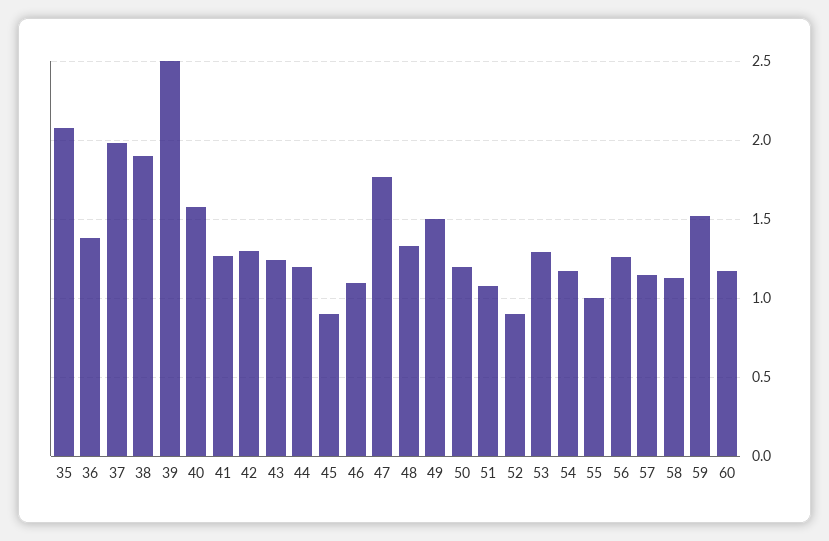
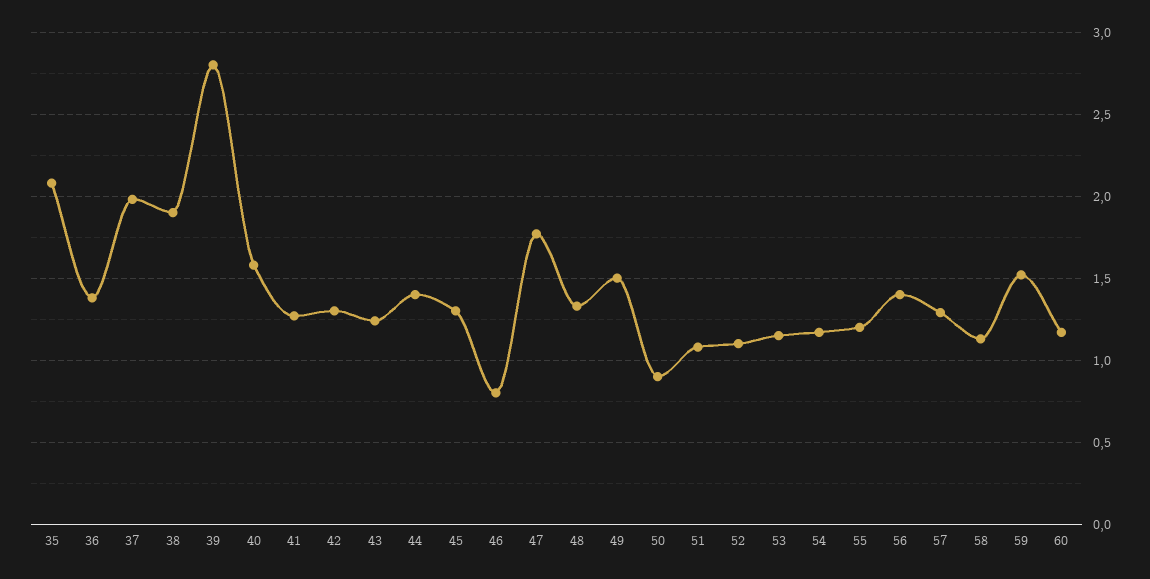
  {
    "35": 2.1,
    "36": 1.4,
    "37": 2,
    "38": 1.9,
-   "39": 2.5,
+   "39": 2.8,
    "40": 1.6,
    "41": 1.25,
    "42": 1.3,
    "43": 1.25,
-   "44": 1.2,
+   "44": 1.4,
-   "45": 0.9,
+   "45": 1.3,
-   "46": 1.1,
+   "46": 0.8,
    "47": 1.75,
    "48": 1.35,
    "49": 1.5,
-   "50": 1.2,
+   "50": 0.9,
    "51": 1.1,
-   "52": 0.9,
+   "52": 1.1,
-   "53": 1.3,
+   "53": 1.15,
    "54": 1.15,
-   "55": 1,
+   "55": 1.2,
-   "56": 1.25,
+   "56": 1.4,
-   "57": 1.15,
+   "57": 1.3,
    "58": 1.15,
    "59": 1.5,
    "60": 1.15
  }

